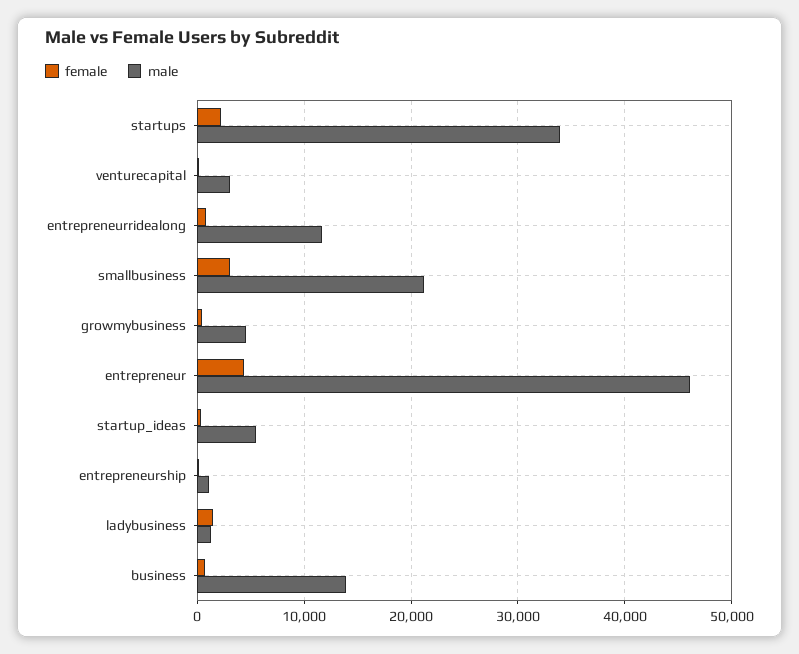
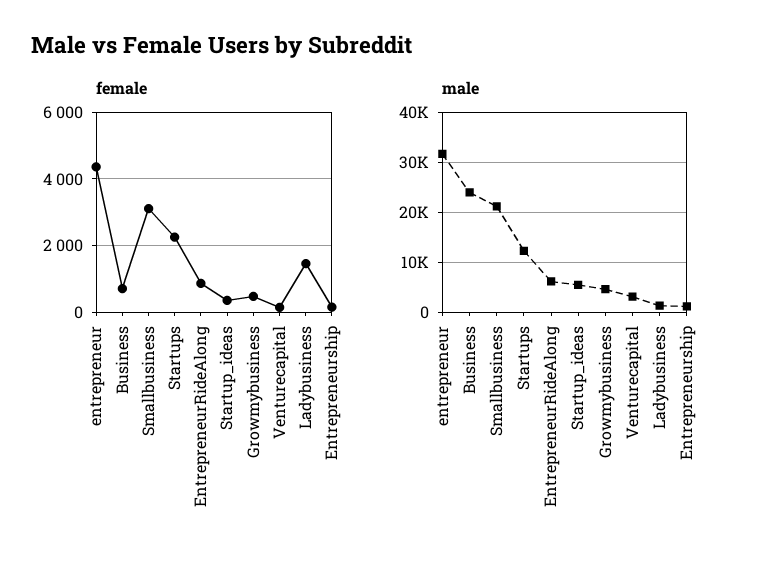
  {
    "female": {
      "startups": 2200,
      "venturecapital": 200,
      "entrepreneurridealong": 800,
      "smallbusiness": 3200,
      "growmybusiness": 400,
      "entrepreneur": 4400,
      "startup_ideas": 400,
      "entrepreneurship": 200,
      "ladybusiness": 1400,
      "business": 800
    },
    "male": {
-     "startups": 34000,
+     "startups": 12000,
      "venturecapital": 3000,
-     "entrepreneurridealong": 12000,
+     "entrepreneurridealong": 6000,
      "smallbusiness": 21000,
      "growmybusiness": 5000,
-     "entrepreneur": 46000,
+     "entrepreneur": 32000,
      "startup_ideas": 5000,
      "entrepreneurship": 1000,
      "ladybusiness": 1000,
-     "business": 14000
+     "business": 24000
    }
  }

